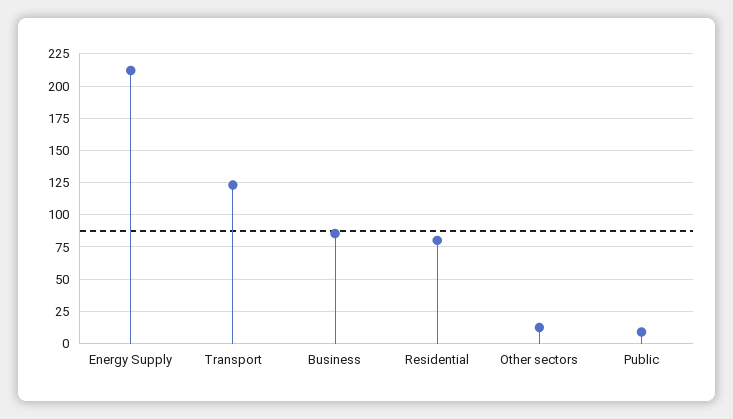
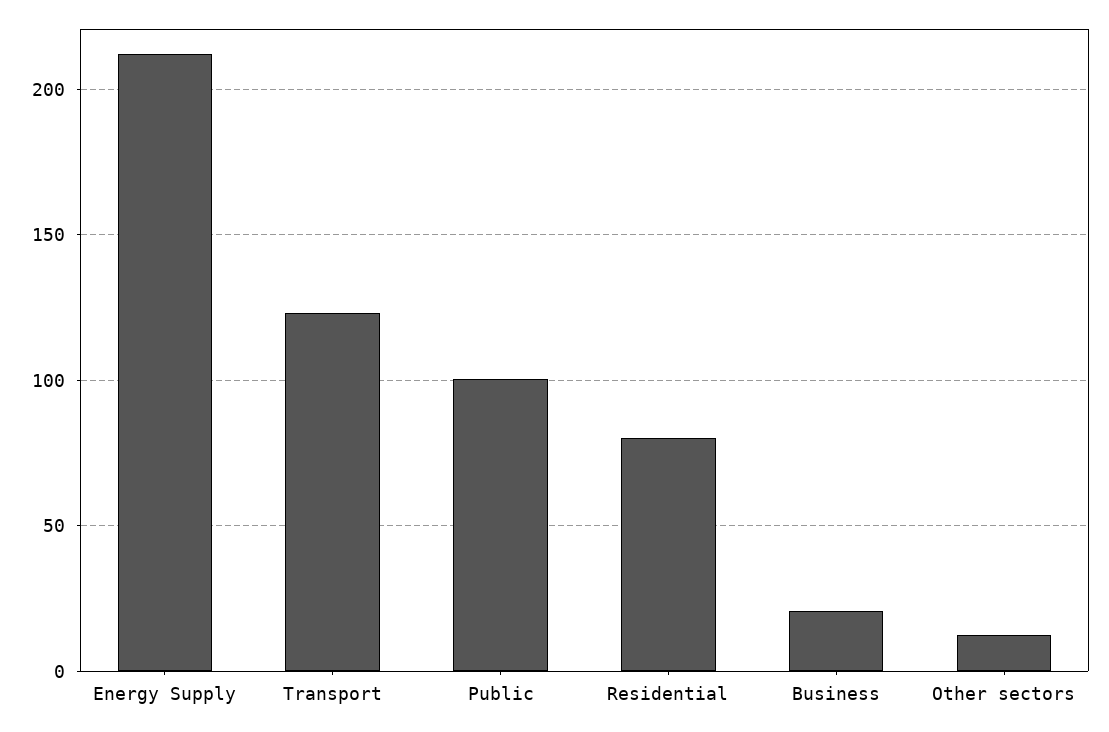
  {
    "Energy Supply": 210,
    "Transport": 125,
-   "Business": 85,
+   "Business": 20,
    "Residential": 80,
    "Other sectors": 15,
-   "Public": 10
+   "Public": 100
  }

